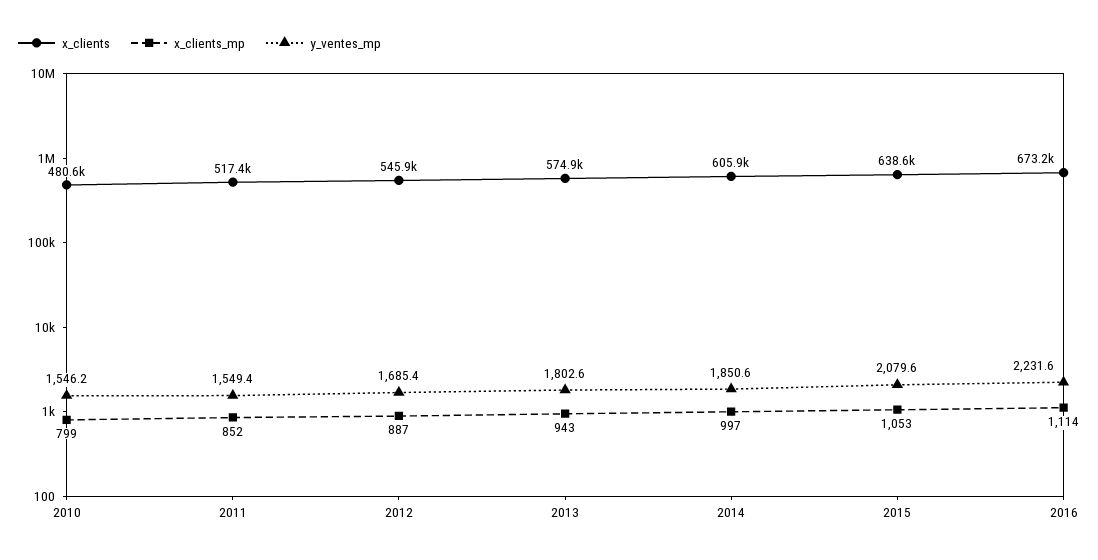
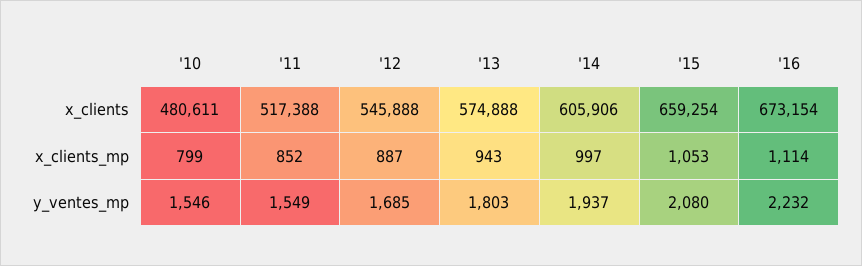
  {
    "x_clients": {
      "2010": 480611,
      "2011": 517388,
      "2012": 545888,
      "2013": 574888,
      "2014": 605906,
-     "2015": 638600,
+     "2015": 659254,
      "2016": 673154
    },
    "x_clients_mp": {
      "2010": 799,
      "2011": 852,
      "2012": 887,
      "2013": 943,
      "2014": 997,
      "2015": 1053,
      "2016": 1114
    },
    "y_ventes_mp": {
      "2010": 1546.2,
      "2011": 1549.4,
      "2012": 1685.4,
      "2013": 1802.6,
-     "2014": 1850.6,
+     "2014": 1937,
      "2015": 2079.6,
      "2016": 2231.6
    }
  }

